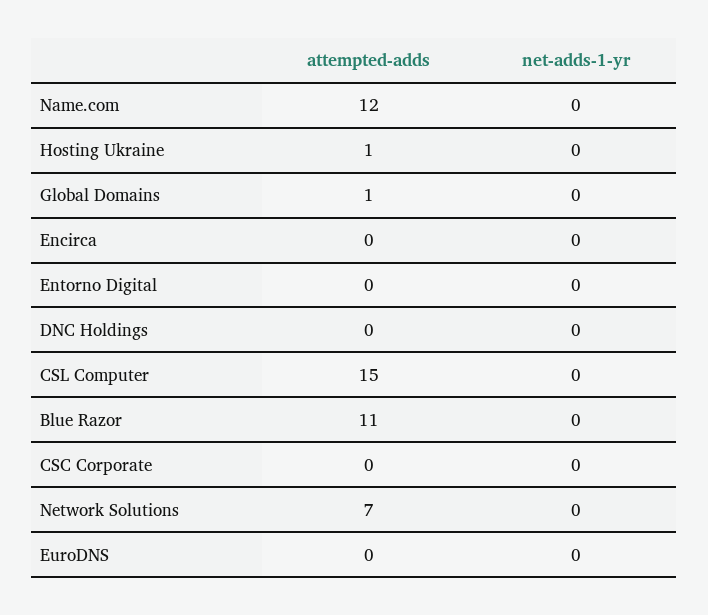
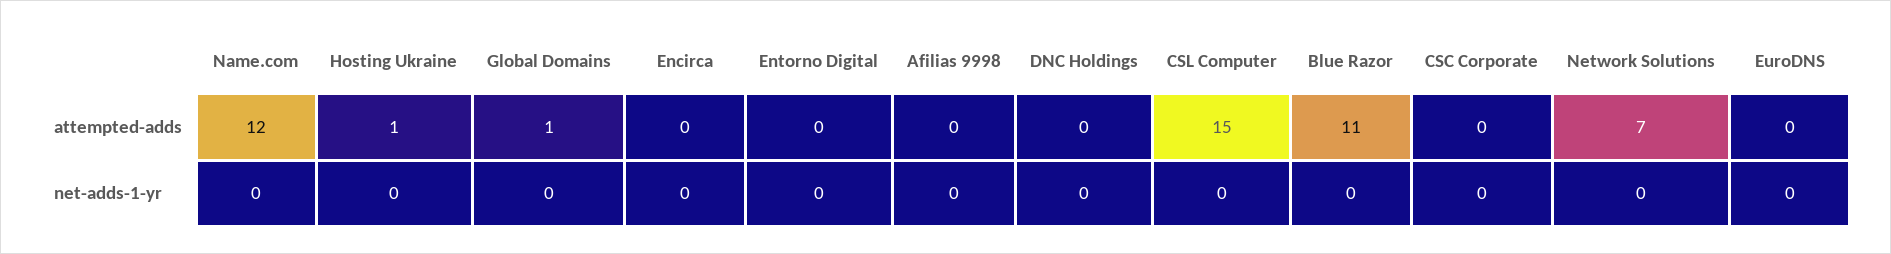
  {
    "attempted-adds": {
      "Name.com": 12,
      "Hosting Ukraine": 1,
      "Global Domains": 1,
      "Encirca": 0,
      "Entorno Digital": 0,
      "DNC Holdings": 0,
      "CSL Computer": 15,
      "Blue Razor": 11,
      "CSC Corporate": 0,
      "Network Solutions": 7,
-     "EuroDNS": 0
+     "EuroDNS": 0,
+     "Afilias 9998": 0
    },
    "net-adds-1-yr": {
      "Name.com": 0,
      "Hosting Ukraine": 0,
      "Global Domains": 0,
      "Encirca": 0,
      "Entorno Digital": 0,
      "DNC Holdings": 0,
      "CSL Computer": 0,
      "Blue Razor": 0,
      "CSC Corporate": 0,
      "Network Solutions": 0,
-     "EuroDNS": 0
+     "EuroDNS": 0,
+     "Afilias 9998": 0
    }
  }

